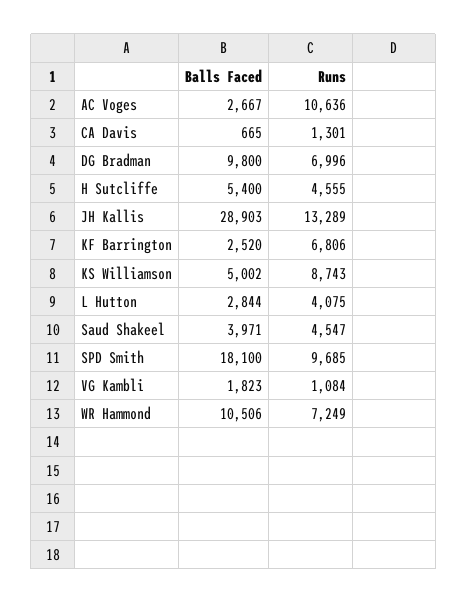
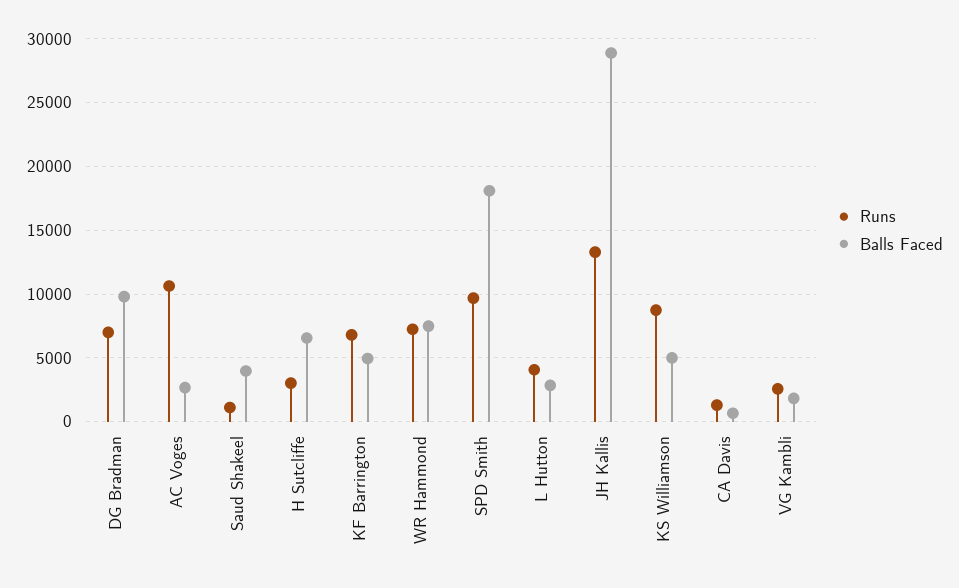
  {
    "Balls Faced": {
      "AC Voges": 2667,
      "CA Davis": 665,
      "DG Bradman": 9800,
-     "H Sutcliffe": 5400,
+     "H Sutcliffe": 6500,
      "JH Kallis": 28903,
-     "KF Barrington": 2520,
+     "KF Barrington": 5000,
      "KS Williamson": 5002,
      "L Hutton": 2844,
      "Saud Shakeel": 3971,
      "SPD Smith": 18100,
      "VG Kambli": 1823,
-     "WR Hammond": 10506
+     "WR Hammond": 7500
    },
    "Runs": {
      "AC Voges": 10636,
      "CA Davis": 1301,
      "DG Bradman": 6996,
-     "H Sutcliffe": 4555,
+     "H Sutcliffe": 3000,
      "JH Kallis": 13289,
      "KF Barrington": 6806,
      "KS Williamson": 8743,
      "L Hutton": 4075,
-     "Saud Shakeel": 4547,
+     "Saud Shakeel": 1000,
      "SPD Smith": 9685,
-     "VG Kambli": 1084,
+     "VG Kambli": 2500,
      "WR Hammond": 7249
    }
  }

